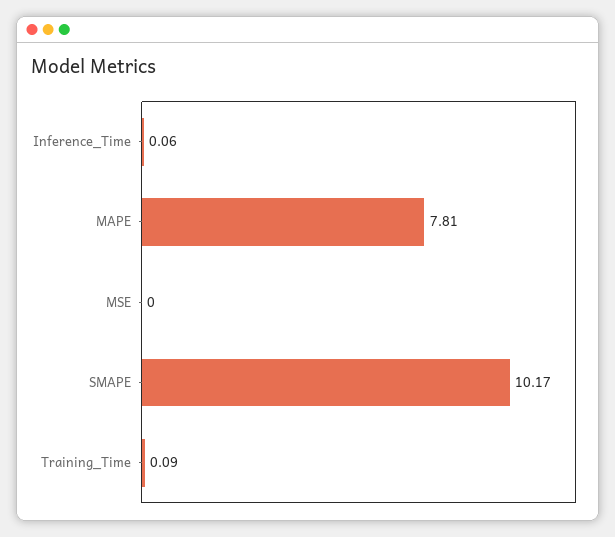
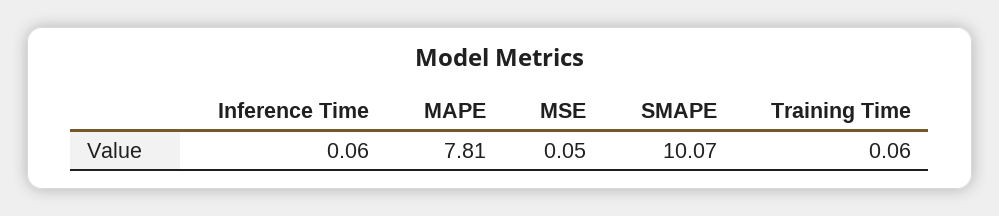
  {
    "Inference_Time": 0.06,
    "MAPE": 7.81,
-   "MSE": 0,
+   "MSE": 0.05,
-   "SMAPE": 10.17,
+   "SMAPE": 10.07,
-   "Training_Time": 0.09
+   "Training_Time": 0.06
  }

